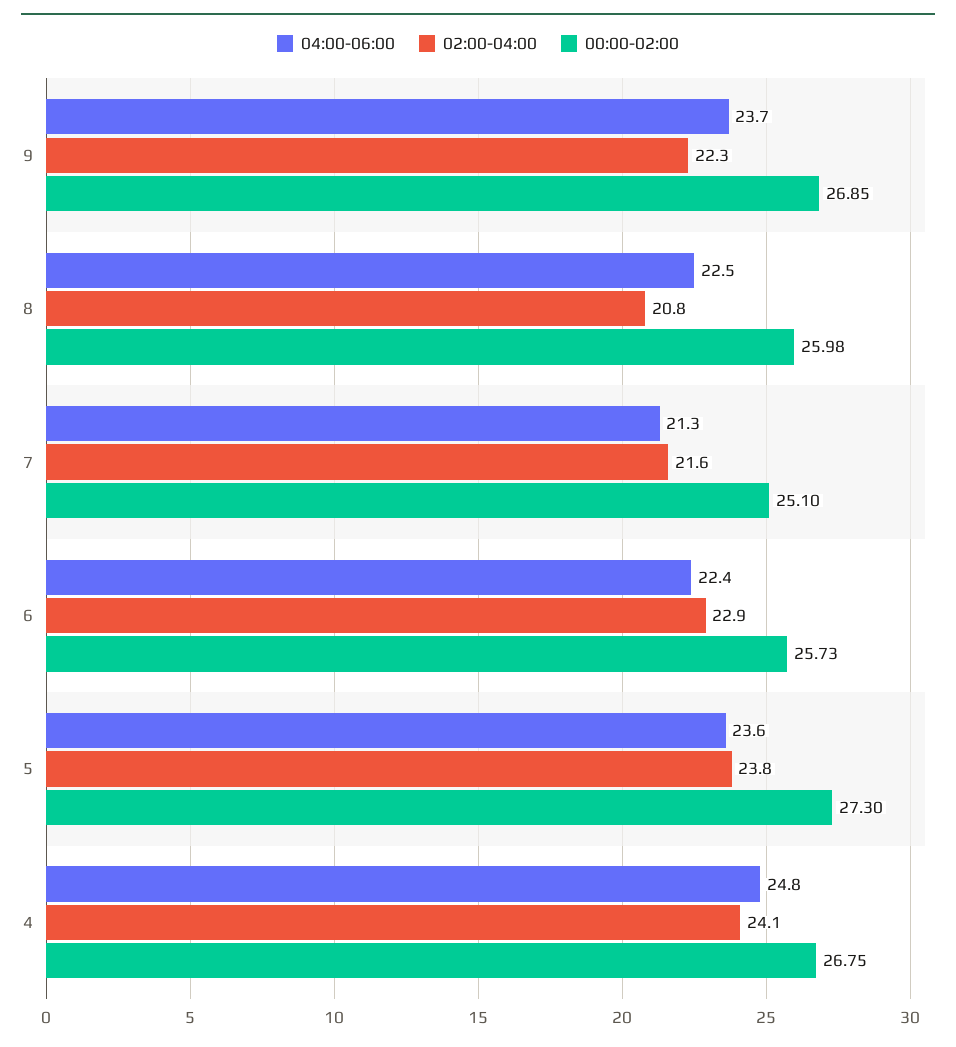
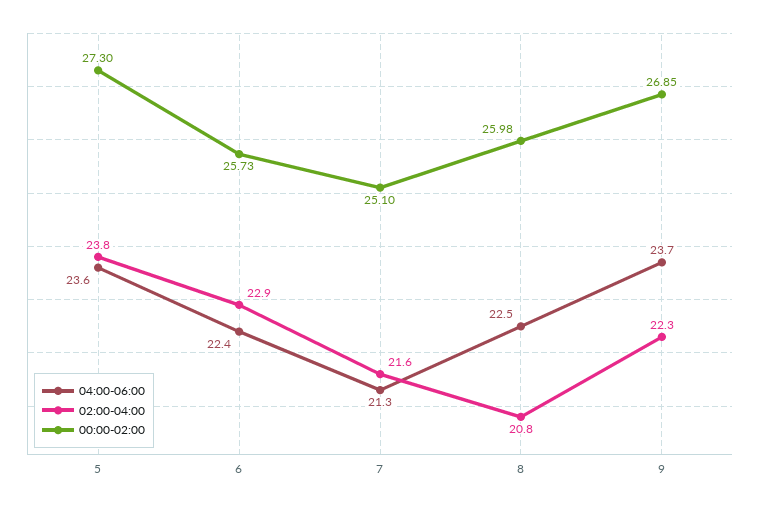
  {
    "04:00-06:00": {
      "9": 23.7,
      "8": 22.5,
      "7": 21.3,
      "6": 22.4,
-     "5": 23.6,
+     "5": 23.6
-     "4": 24.8
    },
    "02:00-04:00": {
      "9": 22.3,
      "8": 20.8,
      "7": 21.6,
      "6": 22.9,
-     "5": 23.8,
+     "5": 23.8
-     "4": 24.1
    },
    "00:00-02:00": {
      "9": 26.85,
      "8": 25.98,
      "7": 25.1,
      "6": 25.73,
-     "5": 27.3,
+     "5": 27.3
-     "4": 26.75
    }
  }

